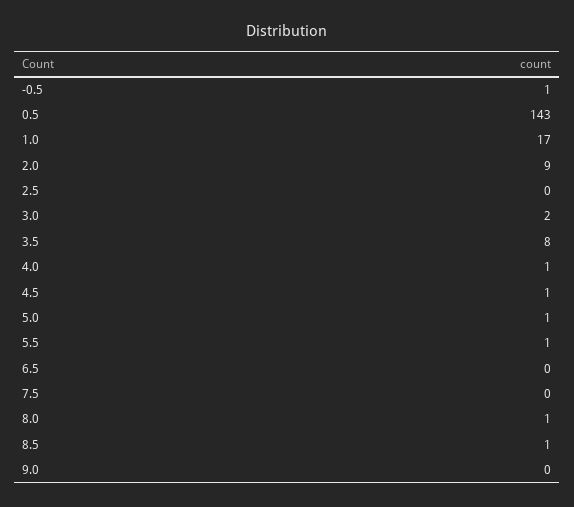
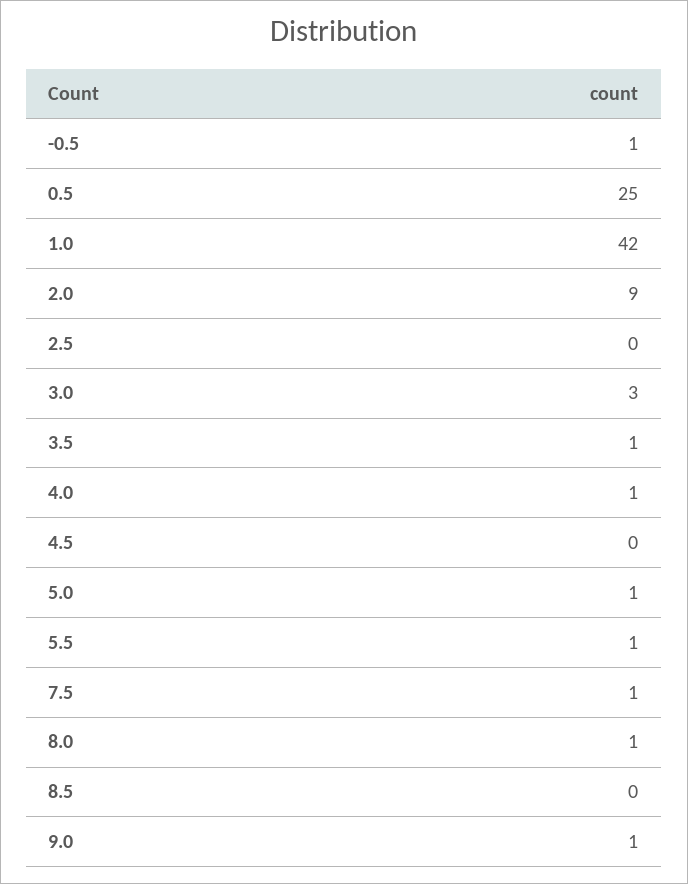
  {
    "-0.5": 1,
-   "0.5": 143,
+   "0.5": 25,
-   "1.0": 17,
+   "1.0": 42,
    "2.0": 9,
    "2.5": 0,
-   "3.0": 2,
+   "3.0": 3,
-   "3.5": 8,
+   "3.5": 1,
    "4.0": 1,
-   "4.5": 1,
+   "4.5": 0,
    "5.0": 1,
    "5.5": 1,
-   "6.5": 0,
-   "7.5": 0,
+   "7.5": 1,
    "8.0": 1,
-   "8.5": 1,
+   "8.5": 0,
-   "9.0": 0
+   "9.0": 1
  }

